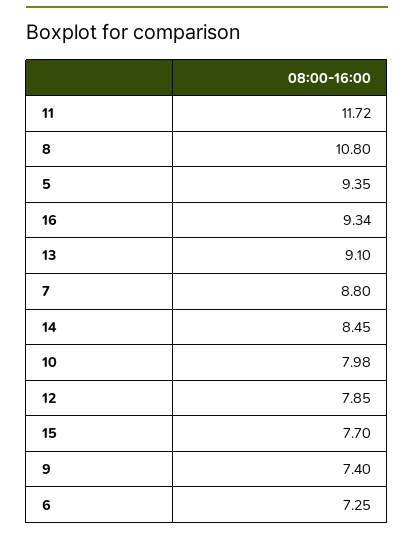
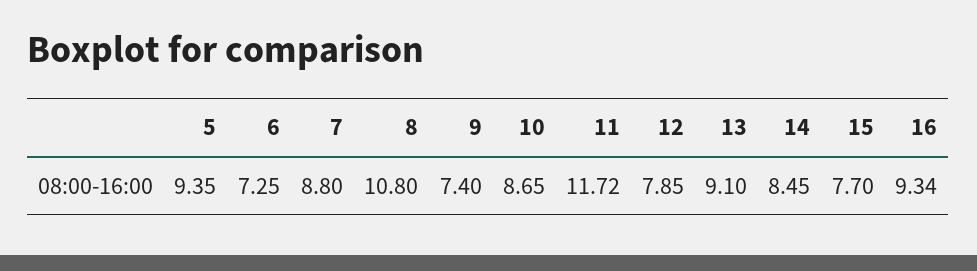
  {
    "11": 11.72,
    "8": 10.8,
    "5": 9.35,
    "16": 9.34,
    "13": 9.1,
    "7": 8.8,
    "14": 8.45,
-   "10": 7.98,
+   "10": 8.65,
    "12": 7.85,
    "15": 7.7,
    "9": 7.4,
    "6": 7.25
  }

